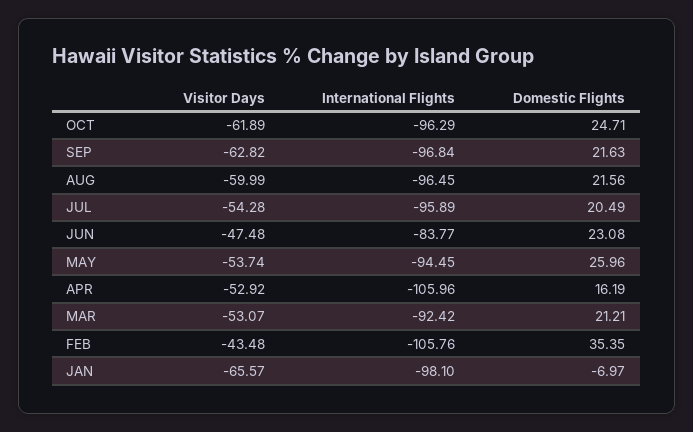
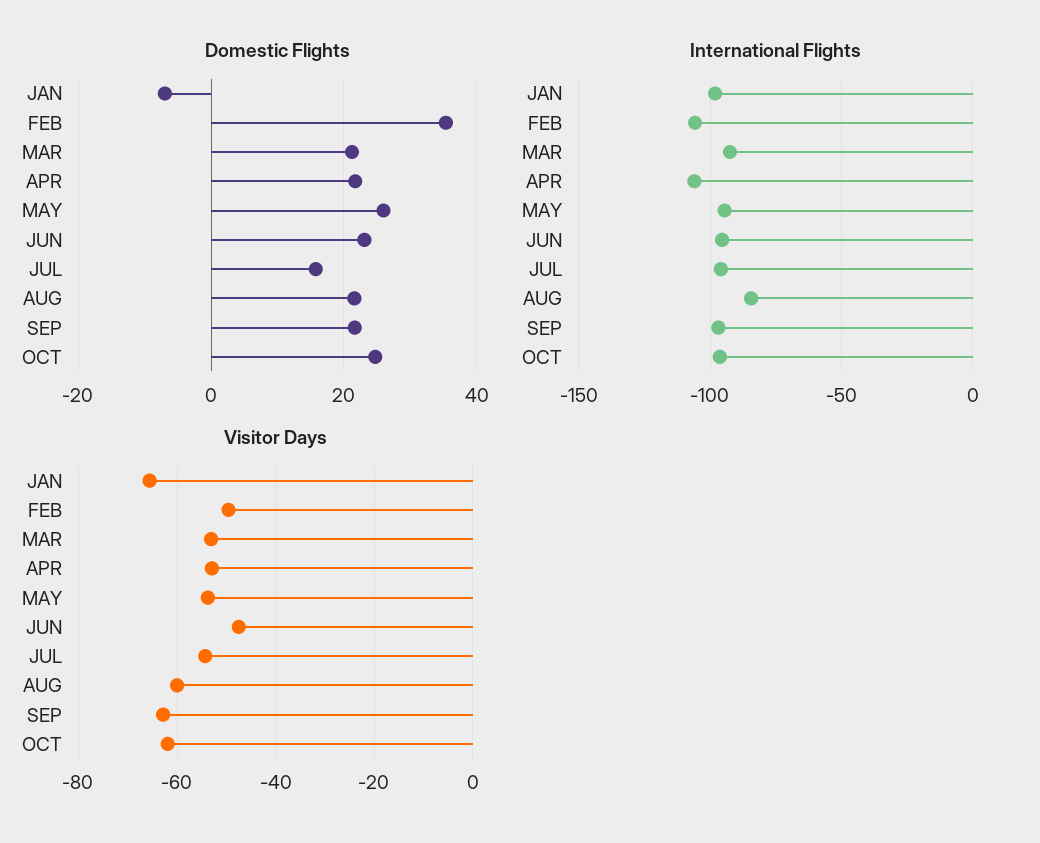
  {
    "Visitor Days": {
      "OCT": -61.89,
      "SEP": -62.82,
      "AUG": -59.99,
      "JUL": -54.28,
      "JUN": -47.48,
      "MAY": -53.74,
      "APR": -52.92,
      "MAR": -53.07,
-     "FEB": -43.48,
+     "FEB": -50,
      "JAN": -65.57
    },
    "International Flights": {
      "OCT": -96.29,
      "SEP": -96.84,
-     "AUG": -96.45,
+     "AUG": -85,
      "JUL": -95.89,
-     "JUN": -83.77,
+     "JUN": -95,
      "MAY": -94.45,
      "APR": -105.96,
      "MAR": -92.42,
      "FEB": -105.76,
      "JAN": -98.1
    },
    "Domestic Flights": {
      "OCT": 24.71,
      "SEP": 21.63,
      "AUG": 21.56,
-     "JUL": 20.49,
+     "JUL": 16,
      "JUN": 23.08,
      "MAY": 25.96,
-     "APR": 16.19,
+     "APR": 22,
      "MAR": 21.21,
      "FEB": 35.35,
      "JAN": -6.97
    }
  }

